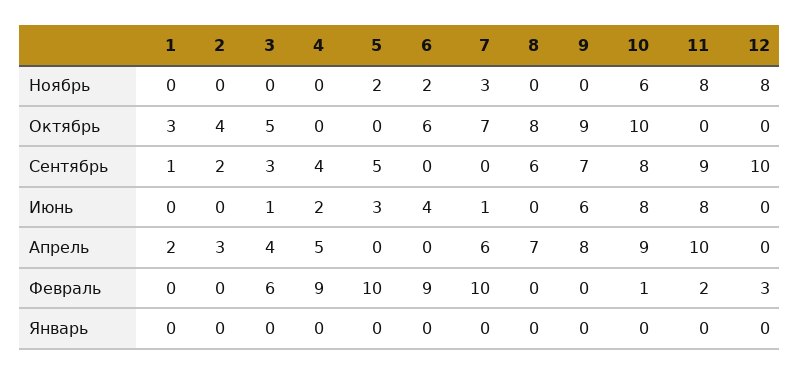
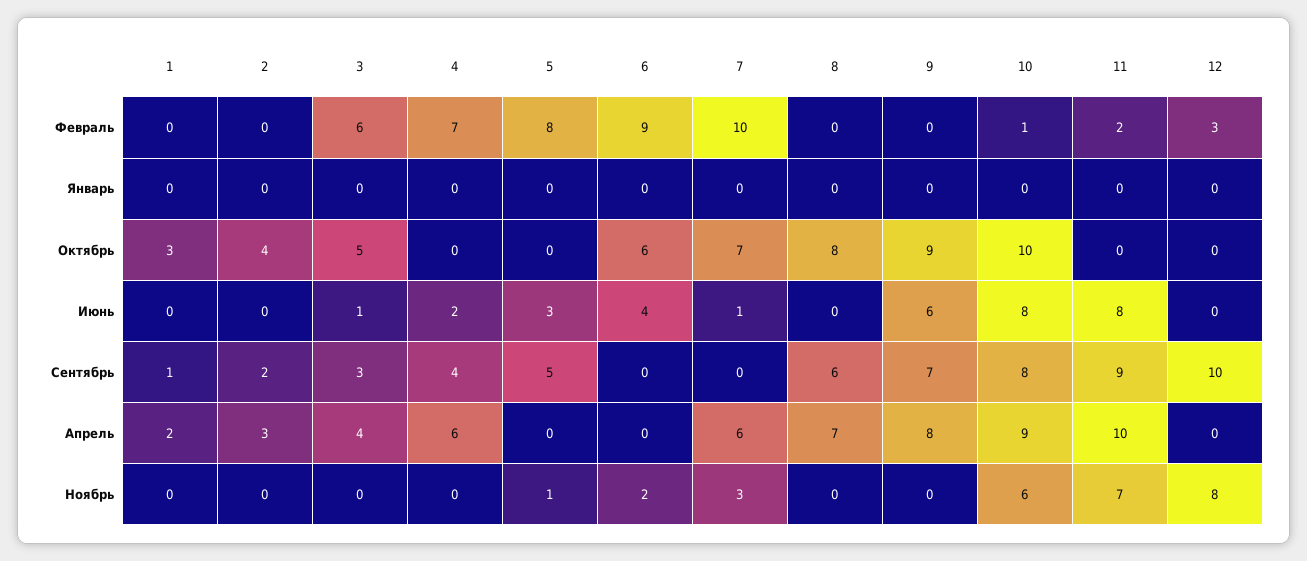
  {
    "1": {
      "Ноябрь": 0,
      "Октябрь": 3,
      "Сентябрь": 1,
      "Июнь": 0,
      "Апрель": 2,
      "Февраль": 0,
      "Январь": 0
    },
    "2": {
      "Ноябрь": 0,
      "Октябрь": 4,
      "Сентябрь": 2,
      "Июнь": 0,
      "Апрель": 3,
      "Февраль": 0,
      "Январь": 0
    },
    "3": {
      "Ноябрь": 0,
      "Октябрь": 5,
      "Сентябрь": 3,
      "Июнь": 1,
      "Апрель": 4,
      "Февраль": 6,
      "Январь": 0
    },
    "4": {
      "Ноябрь": 0,
      "Октябрь": 0,
      "Сентябрь": 4,
      "Июнь": 2,
-     "Апрель": 5,
+     "Апрель": 6,
-     "Февраль": 9,
+     "Февраль": 7,
      "Январь": 0
    },
    "5": {
-     "Ноябрь": 2,
+     "Ноябрь": 1,
      "Октябрь": 0,
      "Сентябрь": 5,
      "Июнь": 3,
      "Апрель": 0,
-     "Февраль": 10,
+     "Февраль": 8,
      "Январь": 0
    },
    "6": {
      "Ноябрь": 2,
      "Октябрь": 6,
      "Сентябрь": 0,
      "Июнь": 4,
      "Апрель": 0,
      "Февраль": 9,
      "Январь": 0
    },
    "7": {
      "Ноябрь": 3,
      "Октябрь": 7,
      "Сентябрь": 0,
      "Июнь": 1,
      "Апрель": 6,
      "Февраль": 10,
      "Январь": 0
    },
    "8": {
      "Ноябрь": 0,
      "Октябрь": 8,
      "Сентябрь": 6,
      "Июнь": 0,
      "Апрель": 7,
      "Февраль": 0,
      "Январь": 0
    },
    "9": {
      "Ноябрь": 0,
      "Октябрь": 9,
      "Сентябрь": 7,
      "Июнь": 6,
      "Апрель": 8,
      "Февраль": 0,
      "Январь": 0
    },
    "10": {
      "Ноябрь": 6,
      "Октябрь": 10,
      "Сентябрь": 8,
      "Июнь": 8,
      "Апрель": 9,
      "Февраль": 1,
      "Январь": 0
    },
    "11": {
-     "Ноябрь": 8,
+     "Ноябрь": 7,
      "Октябрь": 0,
      "Сентябрь": 9,
      "Июнь": 8,
      "Апрель": 10,
      "Февраль": 2,
      "Январь": 0
    },
    "12": {
      "Ноябрь": 8,
      "Октябрь": 0,
      "Сентябрь": 10,
      "Июнь": 0,
      "Апрель": 0,
      "Февраль": 3,
      "Январь": 0
    }
  }

